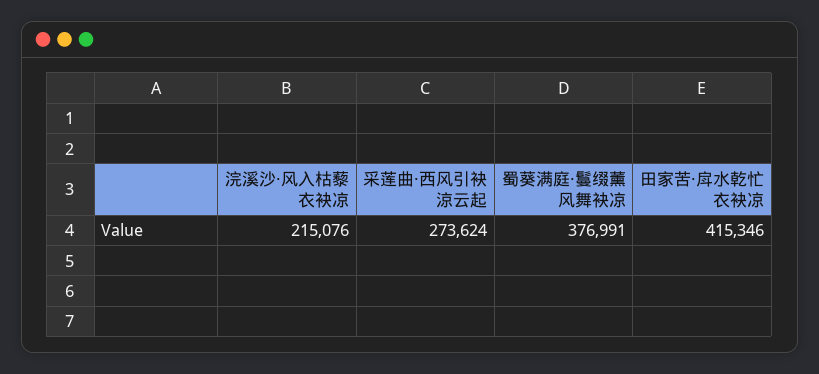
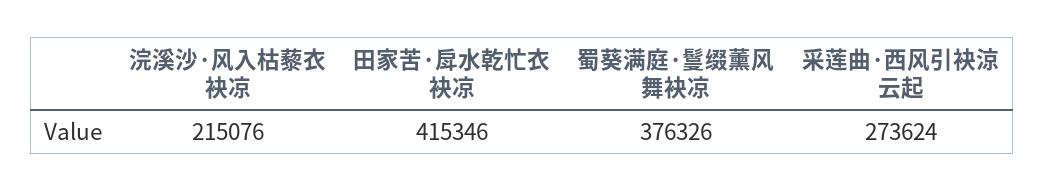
  {
    "浣溪沙·风入枯藜衣袂凉": 215076,
    "采莲曲·西风引袂涼云起": 273624,
-   "蜀葵满庭·鬘缀薰风舞袂凉": 376991,
+   "蜀葵满庭·鬘缀薰风舞袂凉": 376326,
    "田家苦·戽水乾忙衣袂凉": 415346
  }

